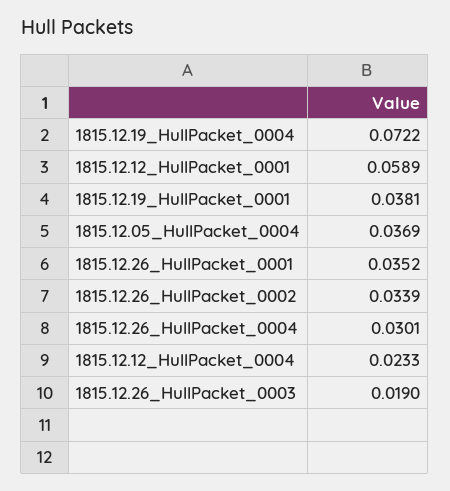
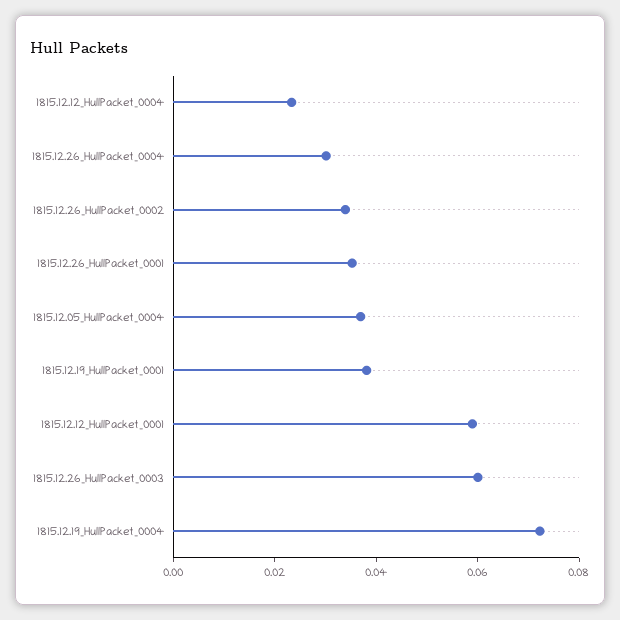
  {
    "1815.12.19_HullPacket_0004": 0.0722,
    "1815.12.12_HullPacket_0001": 0.0589,
    "1815.12.19_HullPacket_0001": 0.0381,
    "1815.12.05_HullPacket_0004": 0.0369,
    "1815.12.26_HullPacket_0001": 0.0352,
    "1815.12.26_HullPacket_0002": 0.0339,
    "1815.12.26_HullPacket_0004": 0.0301,
    "1815.12.12_HullPacket_0004": 0.0233,
-   "1815.12.26_HullPacket_0003": 0.019
+   "1815.12.26_HullPacket_0003": 0.06
  }

